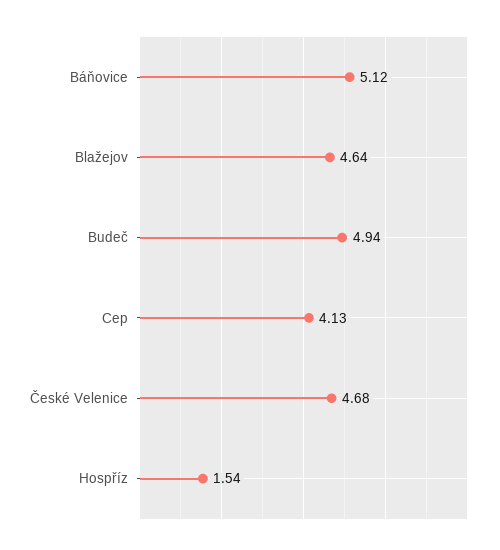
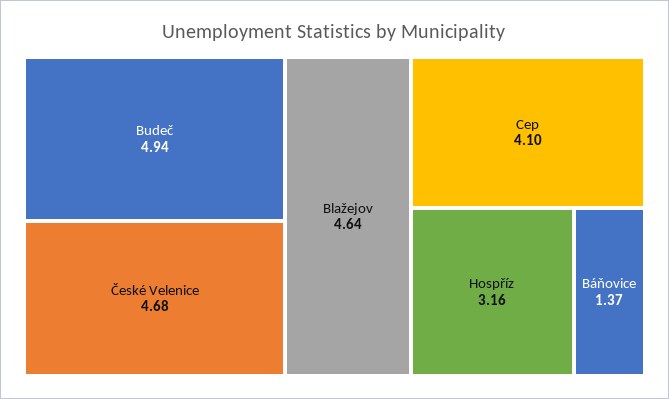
  {
-   "Báňovice": 5.12,
+   "Báňovice": 1.37,
    "Blažejov": 4.64,
    "Budeč": 4.94,
-   "Cep": 4.13,
+   "Cep": 4.1,
    "České Velenice": 4.68,
-   "Hospříz": 1.54
+   "Hospříz": 3.16
  }

